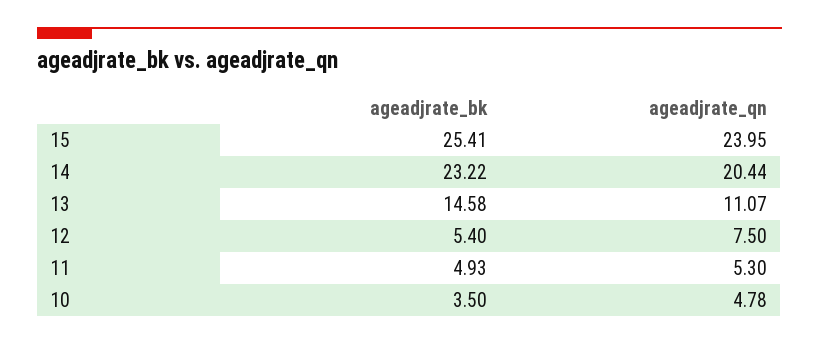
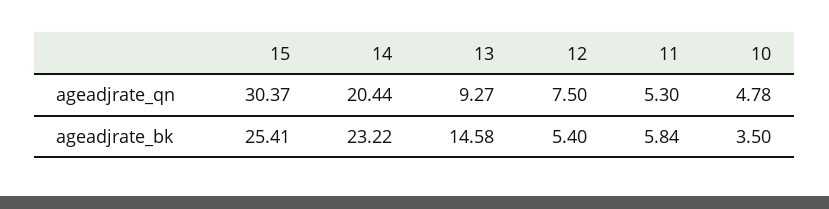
  {
    "ageadjrate_bk": {
      "15": 25.41,
      "14": 23.22,
      "13": 14.58,
      "12": 5.4,
-     "11": 4.93,
+     "11": 5.84,
      "10": 3.5
    },
    "ageadjrate_qn": {
-     "15": 23.95,
+     "15": 30.37,
      "14": 20.44,
-     "13": 11.07,
+     "13": 9.27,
      "12": 7.5,
      "11": 5.3,
      "10": 4.78
    }
  }

